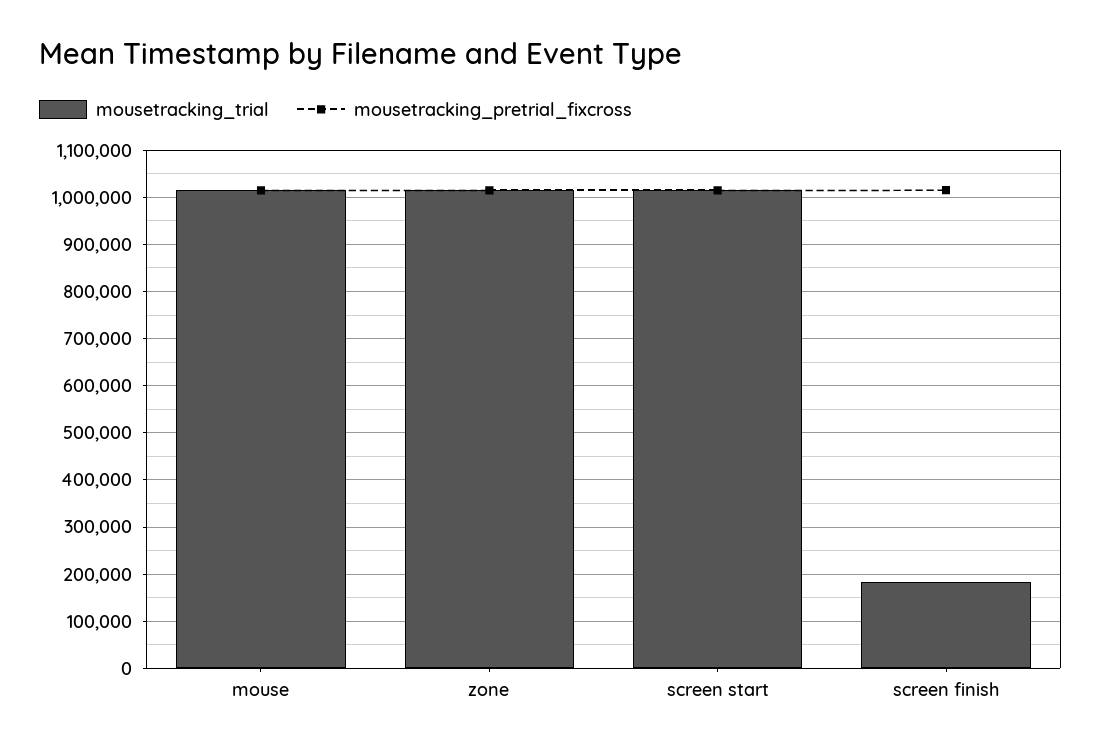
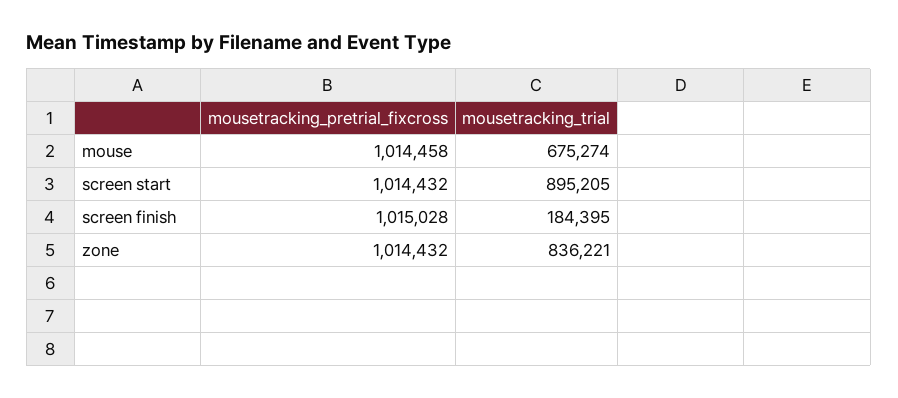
  {
    "mousetracking_trial": {
-     "mouse": 1020000,
+     "mouse": 675274,
-     "zone": 1020000,
+     "zone": 836221,
-     "screen start": 1020000,
+     "screen start": 895205,
      "screen finish": 184395
    },
    "mousetracking_pretrial_fixcross": {
      "mouse": 1014458,
      "zone": 1014432,
      "screen start": 1014432,
      "screen finish": 1015028
    }
  }

